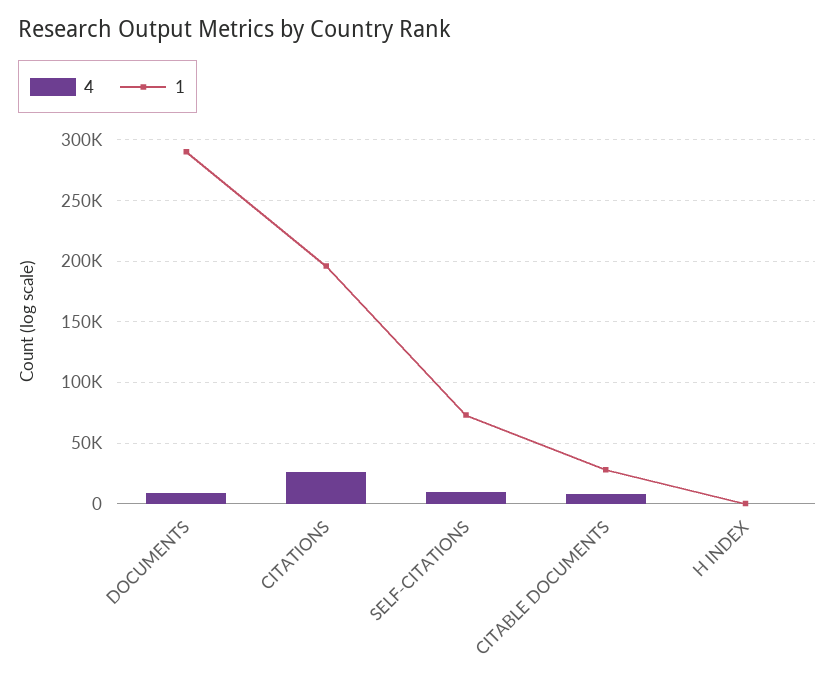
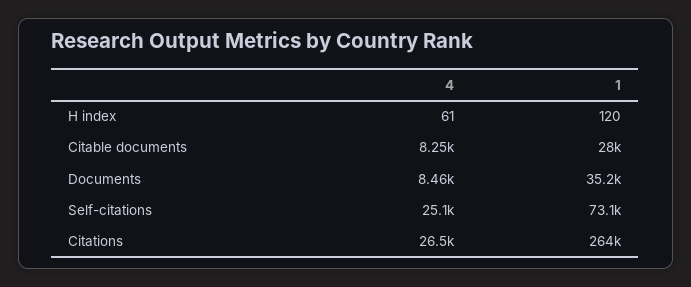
  {
    "4": {
      "DOCUMENTS": 8460,
      "CITATIONS": 26500,
-     "SELF-CITATIONS": 10000,
+     "SELF-CITATIONS": 25100,
      "CITABLE DOCUMENTS": 8250,
      "H INDEX": 61
    },
    "1": {
-     "DOCUMENTS": 290000,
+     "DOCUMENTS": 35200,
-     "CITATIONS": 195000,
+     "CITATIONS": 264000,
      "SELF-CITATIONS": 73100,
      "CITABLE DOCUMENTS": 28000,
      "H INDEX": 120
    }
  }

